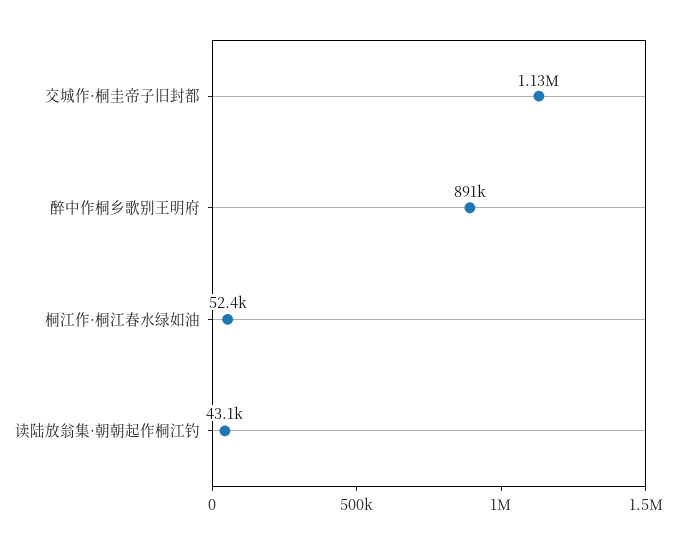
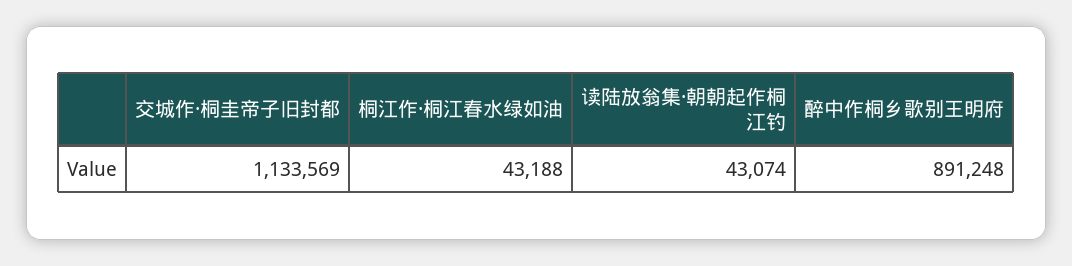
  {
    "交城作·桐圭帝子旧封都": 1133569,
    "醉中作桐乡歌别王明府": 891248,
-   "桐江作·桐江春水绿如油": 52400,
+   "桐江作·桐江春水绿如油": 43188,
    "读陆放翁集·朝朝起作桐江钓": 43074
  }

